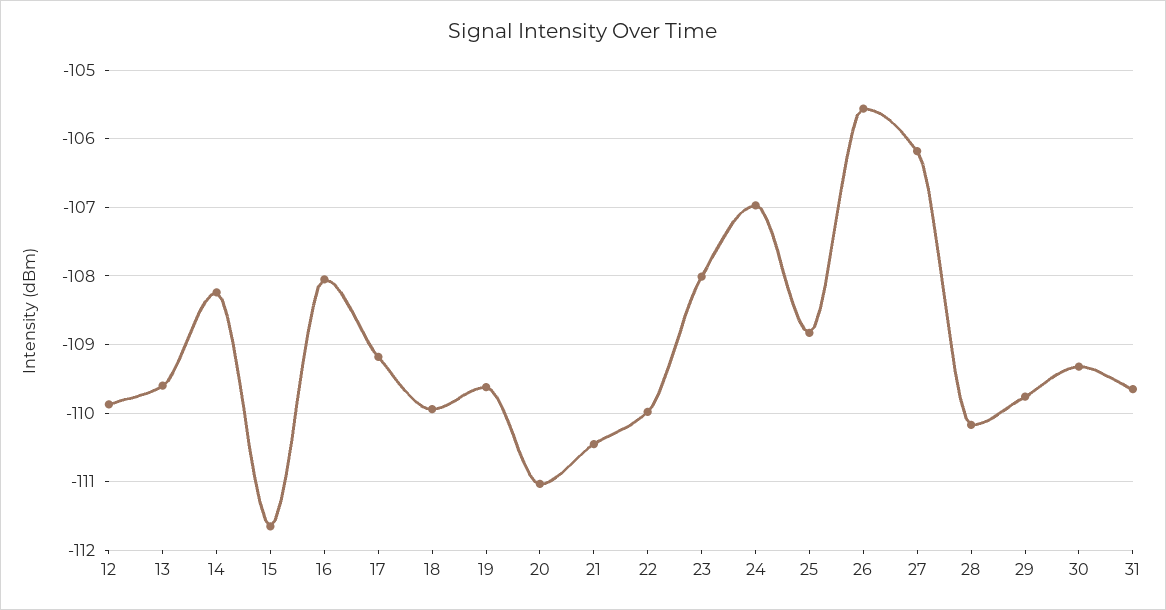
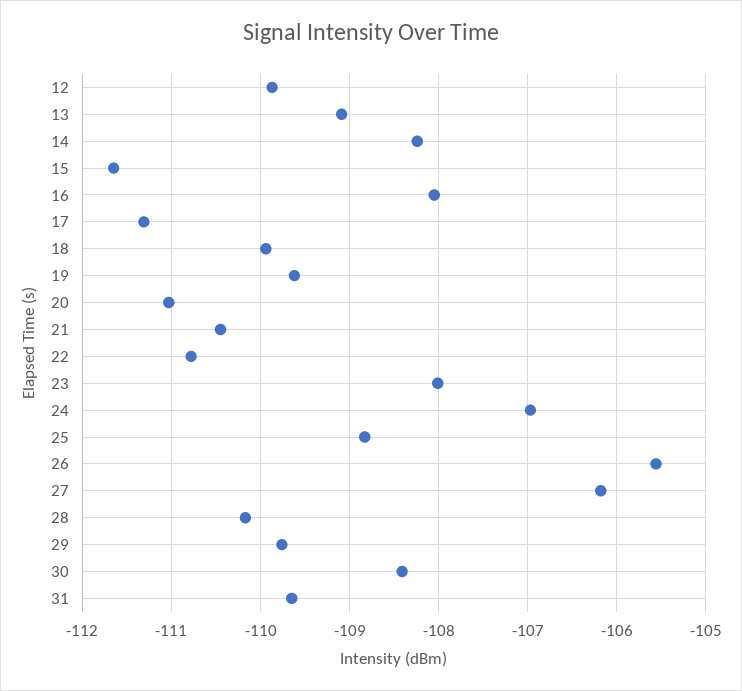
  {
    "12": -109.9,
-   "13": -109.6,
+   "13": -109.1,
    "14": -108.2,
    "15": -111.7,
    "16": -108.1,
-   "17": -109.2,
+   "17": -111.3,
    "18": -109.9,
    "19": -109.6,
    "20": -111,
    "21": -110.5,
-   "22": -110,
+   "22": -110.8,
    "23": -108,
    "24": -107,
    "25": -108.8,
    "26": -105.6,
    "27": -106.2,
    "28": -110.2,
    "29": -109.8,
-   "30": -109.3,
+   "30": -108.4,
    "31": -109.7
  }

